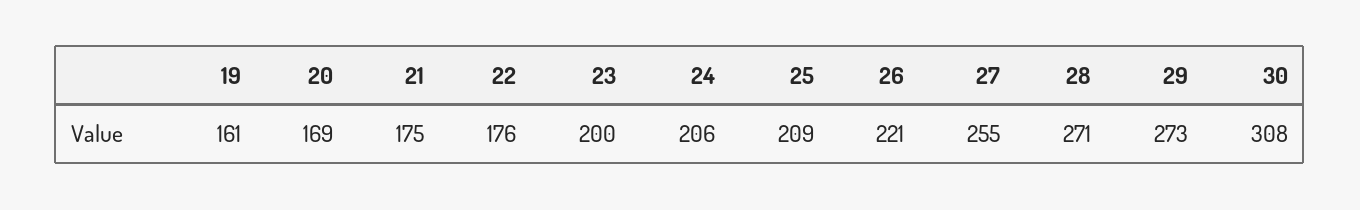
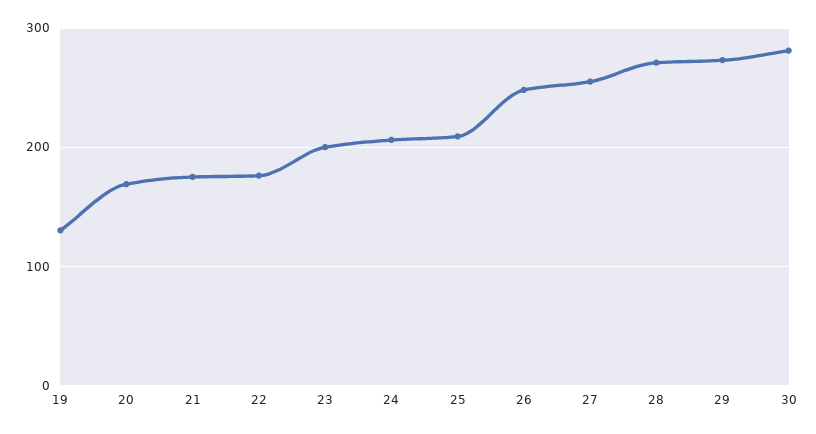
  {
-   "19": 161,
+   "19": 130,
    "20": 169,
    "21": 175,
    "22": 176,
    "23": 200,
    "24": 206,
    "25": 209,
-   "26": 221,
+   "26": 250,
    "27": 255,
    "28": 271,
    "29": 273,
-   "30": 308
+   "30": 280
  }

